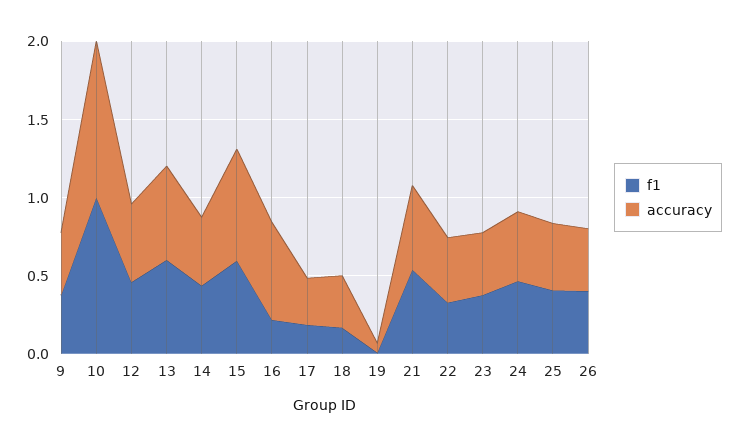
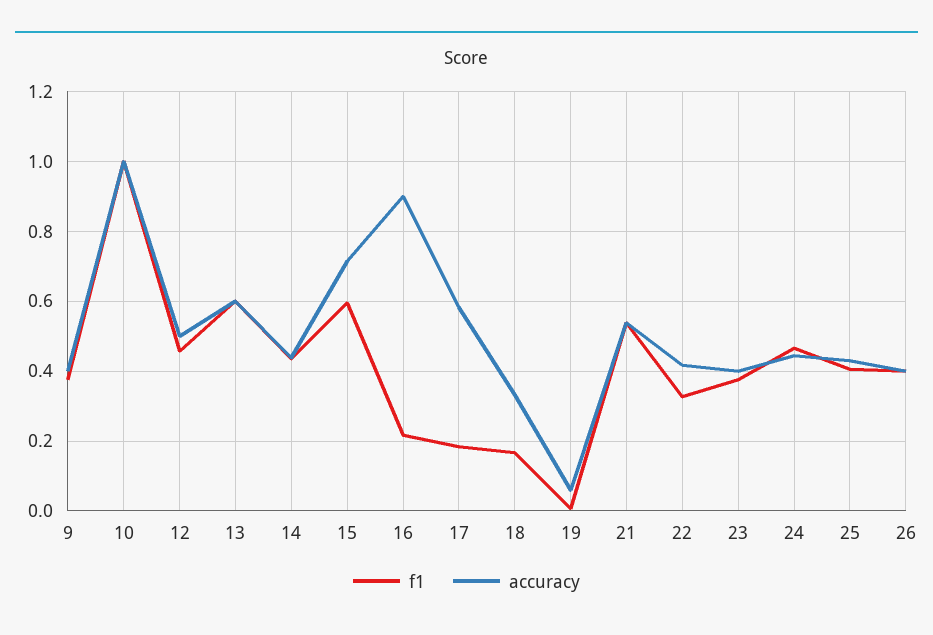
  {
    "f1": {
      "9": 0.38,
      "10": 1,
      "12": 0.46,
      "13": 0.6,
      "14": 0.44,
      "15": 0.6,
      "16": 0.22,
      "17": 0.18,
      "18": 0.16,
      "19": 0,
      "21": 0.54,
      "22": 0.32,
      "23": 0.38,
      "24": 0.46,
      "25": 0.4,
      "26": 0.4
    },
    "accuracy": {
      "9": 0.4,
      "10": 1,
      "12": 0.5,
      "13": 0.6,
      "14": 0.44,
      "15": 0.72,
-     "16": 0.6,
+     "16": 0.9,
-     "17": 0.3,
+     "17": 0.58,
      "18": 0.34,
      "19": 0.06,
      "21": 0.54,
      "22": 0.42,
      "23": 0.4,
      "24": 0.44,
      "25": 0.42,
      "26": 0.4
    }
  }

